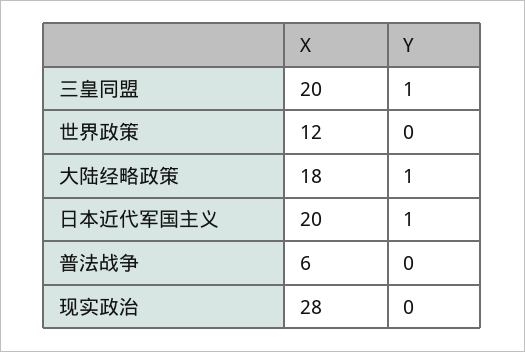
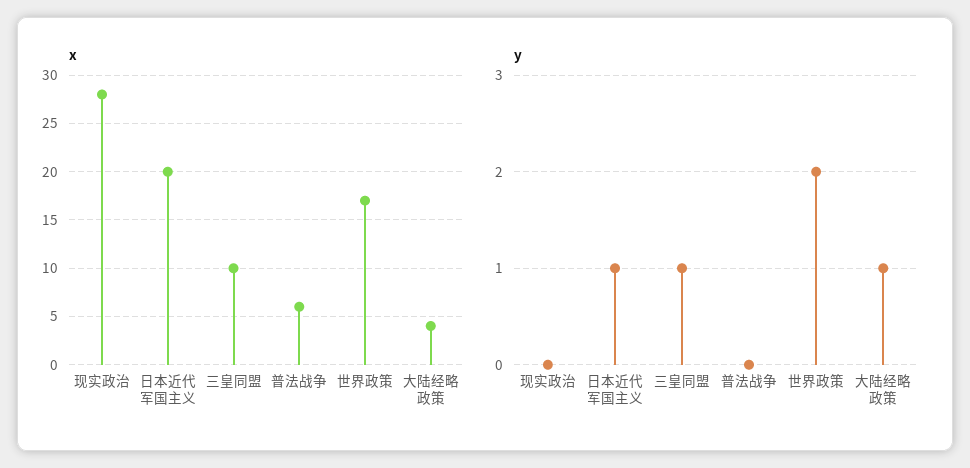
  {
    "X": {
-     "三皇同盟": 20,
+     "三皇同盟": 10,
-     "世界政策": 12,
+     "世界政策": 17,
-     "大陆经略政策": 18,
+     "大陆经略政策": 4,
      "日本近代军国主义": 20,
      "普法战争": 6,
      "现实政治": 28
    },
    "Y": {
      "三皇同盟": 1,
-     "世界政策": 0,
+     "世界政策": 2,
      "大陆经略政策": 1,
      "日本近代军国主义": 1,
      "普法战争": 0,
      "现实政治": 0
    }
  }

